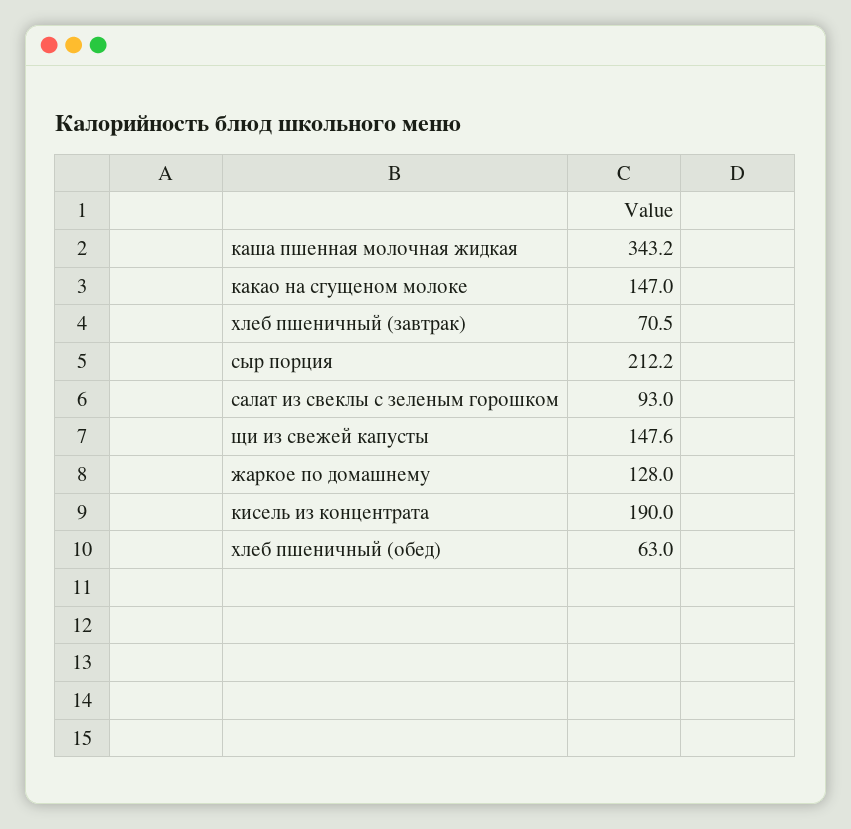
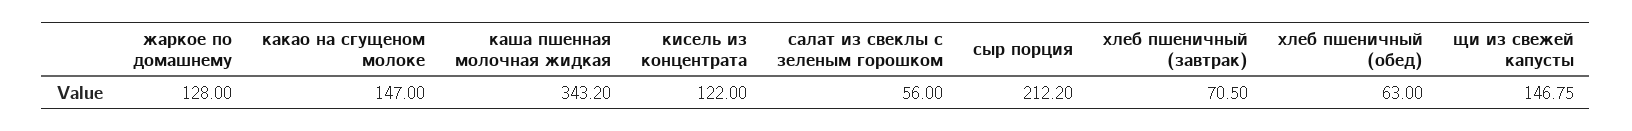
  {
    "каша пшенная молочная жидкая": 343.2,
    "какао на сгущеном молоке": 147,
    "хлеб пшеничный (завтрак)": 70.5,
    "сыр порция": 212.2,
-   "салат из свеклы с зеленым горошком": 93,
+   "салат из свеклы с зеленым горошком": 56,
-   "щи из свежей капусты": 147.6,
+   "щи из свежей капусты": 146.75,
    "жаркое по домашнему": 128,
-   "кисель из концентрата": 190,
+   "кисель из концентрата": 122,
    "хлеб пшеничный (обед)": 63
  }

